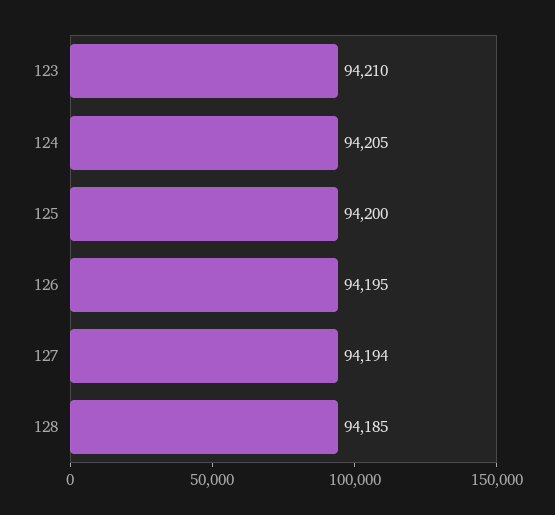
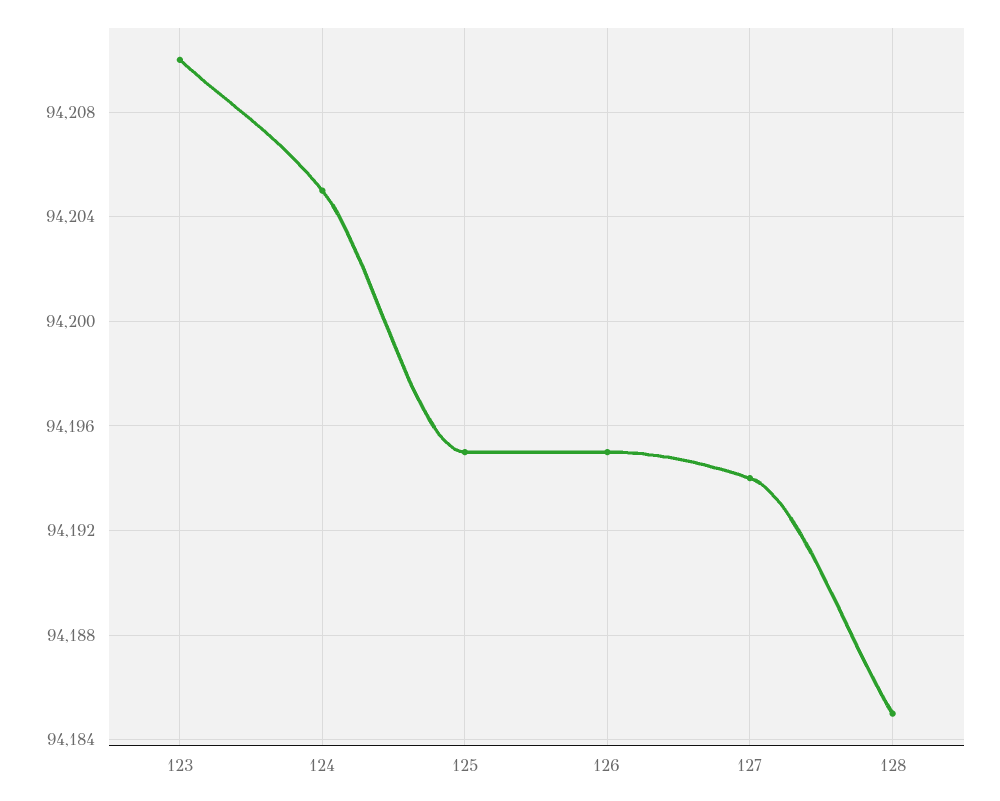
  {
    "123": 94210,
    "124": 94205,
-   "125": 94200,
+   "125": 94195,
    "126": 94195,
    "127": 94194,
    "128": 94185
  }

